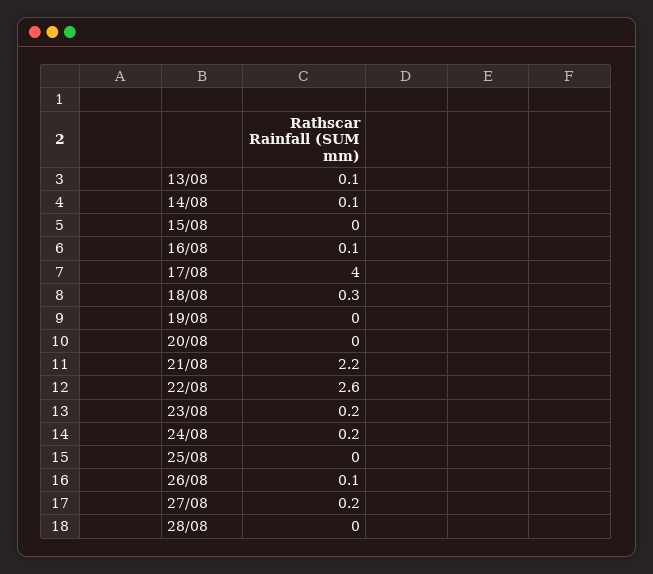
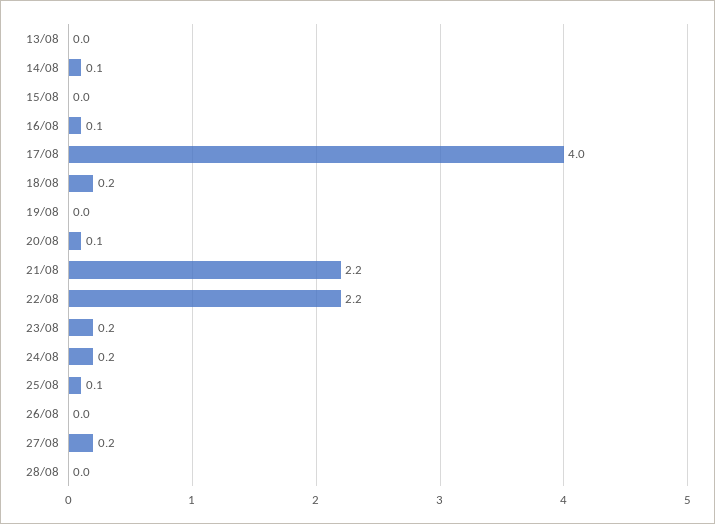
  {
-   "13/08": 0.1,
+   "13/08": 0,
    "14/08": 0.1,
    "15/08": 0,
    "16/08": 0.1,
    "17/08": 4,
-   "18/08": 0.3,
+   "18/08": 0.2,
    "19/08": 0,
-   "20/08": 0,
+   "20/08": 0.1,
    "21/08": 2.2,
-   "22/08": 2.6,
+   "22/08": 2.2,
    "23/08": 0.2,
    "24/08": 0.2,
-   "25/08": 0,
+   "25/08": 0.1,
-   "26/08": 0.1,
+   "26/08": 0,
    "27/08": 0.2,
    "28/08": 0
  }

